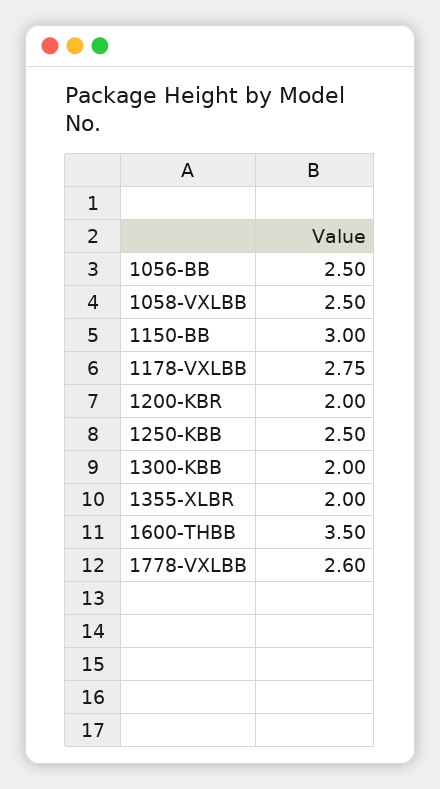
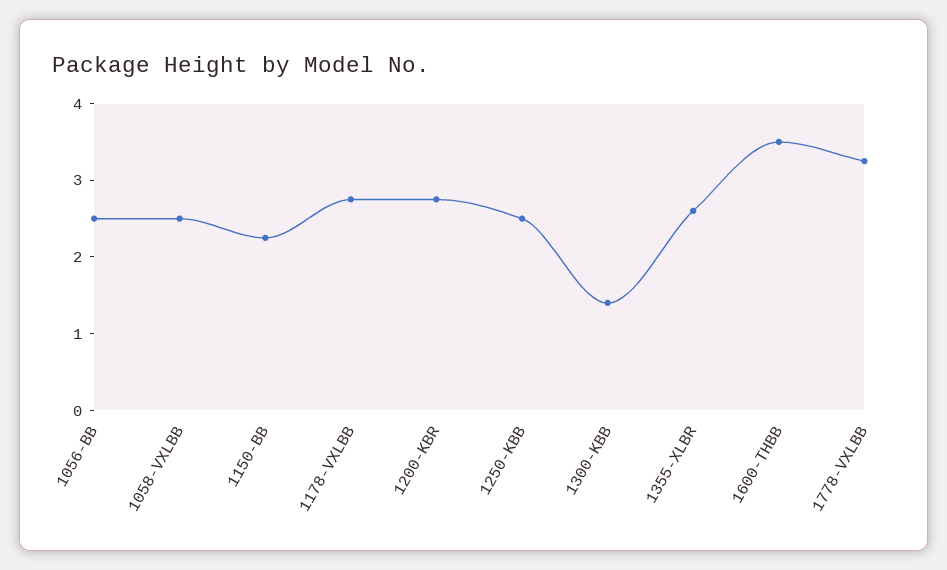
  {
    "1056-BB": 2.5,
    "1058-VXLBB": 2.5,
-   "1150-BB": 3,
+   "1150-BB": 2.2,
    "1178-VXLBB": 2.75,
-   "1200-KBR": 2,
+   "1200-KBR": 2.8,
    "1250-KBB": 2.5,
-   "1300-KBB": 2,
+   "1300-KBB": 1.4,
-   "1355-XLBR": 2,
+   "1355-XLBR": 2.6,
    "1600-THBB": 3.5,
-   "1778-VXLBB": 2.6
+   "1778-VXLBB": 3.2
  }

